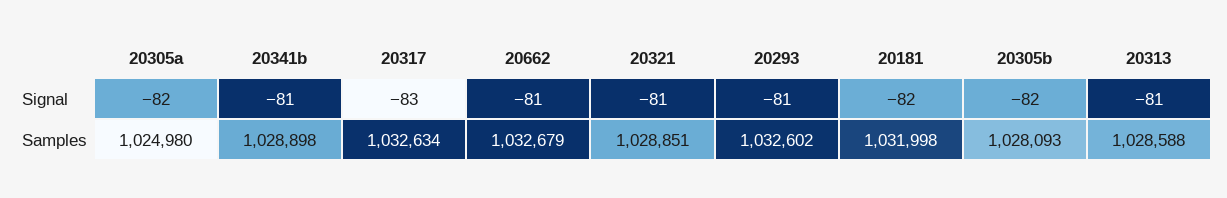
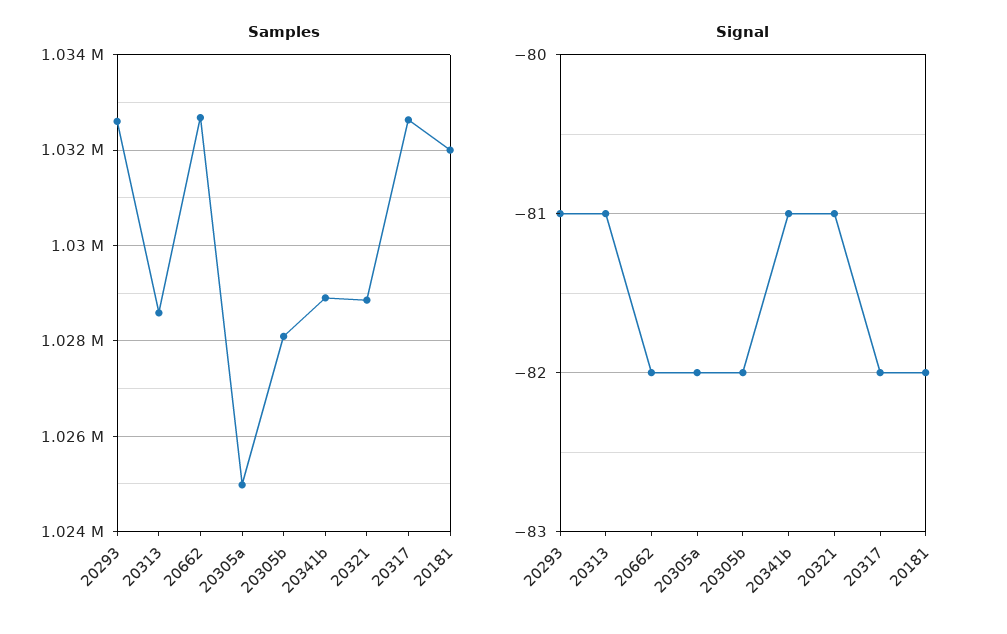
  {
    "Signal": {
      "20305a": -82,
      "20341b": -81,
-     "20317": -83,
+     "20317": -82,
-     "20662": -81,
+     "20662": -82,
      "20321": -81,
      "20293": -81,
      "20181": -82,
      "20305b": -82,
      "20313": -81
    },
    "Samples": {
      "20305a": 1024980,
      "20341b": 1028898,
      "20317": 1032634,
      "20662": 1032679,
      "20321": 1028851,
      "20293": 1032602,
      "20181": 1031998,
      "20305b": 1028093,
      "20313": 1028588
    }
  }

